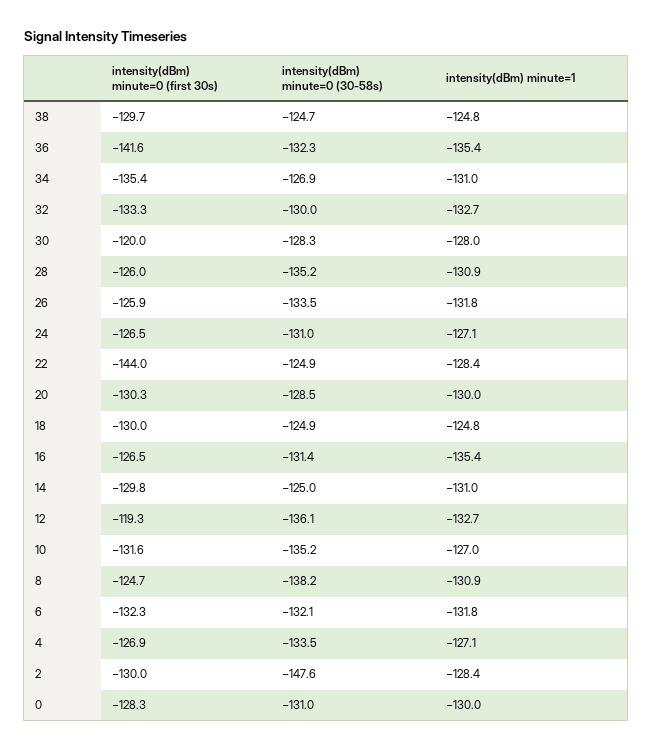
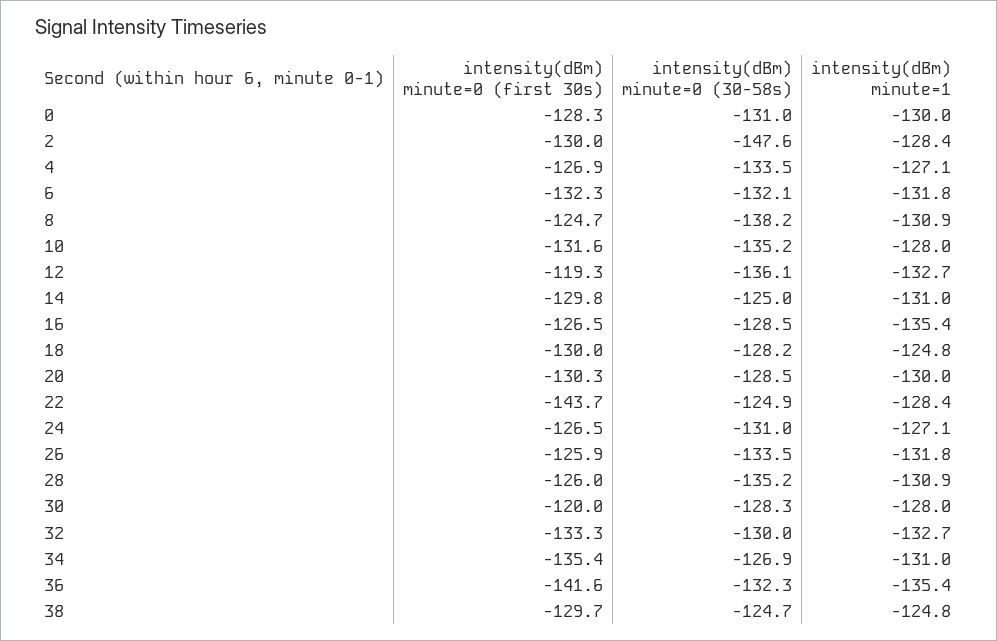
  {
    "intensity(dBm) minute=0 (first 30s)": {
      "38": -129.7,
      "36": -141.6,
      "34": -135.4,
      "32": -133.3,
      "30": -120,
      "28": -126,
      "26": -125.9,
      "24": -126.5,
-     "22": -144,
+     "22": -143.7,
      "20": -130.3,
      "18": -130,
      "16": -126.5,
      "14": -129.8,
      "12": -119.3,
      "10": -131.6,
      "8": -124.7,
      "6": -132.3,
      "4": -126.9,
      "2": -130,
      "0": -128.3
    },
    "intensity(dBm) minute=0 (30-58s)": {
      "38": -124.7,
      "36": -132.3,
      "34": -126.9,
      "32": -130,
      "30": -128.3,
      "28": -135.2,
      "26": -133.5,
      "24": -131,
      "22": -124.9,
      "20": -128.5,
-     "18": -124.9,
+     "18": -128.2,
-     "16": -131.4,
+     "16": -128.5,
      "14": -125,
      "12": -136.1,
      "10": -135.2,
      "8": -138.2,
      "6": -132.1,
      "4": -133.5,
      "2": -147.6,
      "0": -131
    },
    "intensity(dBm) minute=1": {
      "38": -124.8,
      "36": -135.4,
      "34": -131,
      "32": -132.7,
      "30": -128,
      "28": -130.9,
      "26": -131.8,
      "24": -127.1,
      "22": -128.4,
      "20": -130,
      "18": -124.8,
      "16": -135.4,
      "14": -131,
      "12": -132.7,
-     "10": -127,
+     "10": -128,
      "8": -130.9,
      "6": -131.8,
      "4": -127.1,
      "2": -128.4,
      "0": -130
    }
  }

